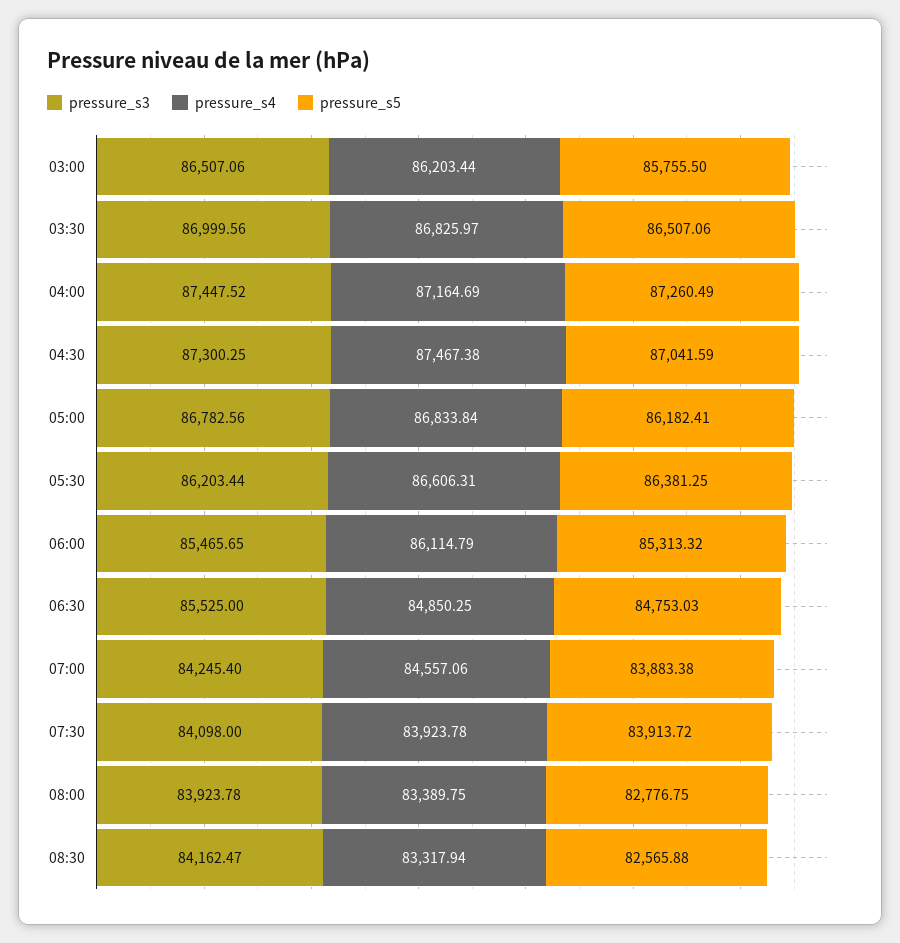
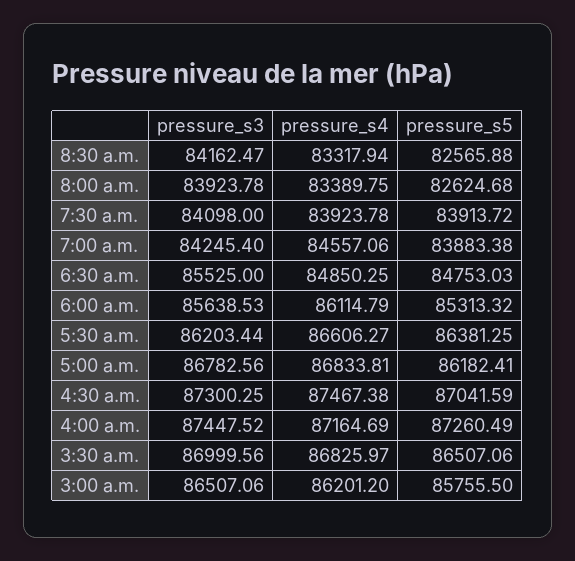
  {
    "pressure_s3": {
      "03:00": 86507.06,
      "03:30": 86999.56,
      "04:00": 87447.52,
      "04:30": 87300.25,
      "05:00": 86782.56,
      "05:30": 86203.44,
-     "06:00": 85465.65,
+     "06:00": 85638.53,
      "06:30": 85525,
      "07:00": 84245.4,
      "07:30": 84098,
      "08:00": 83923.78,
      "08:30": 84162.47
    },
    "pressure_s4": {
-     "03:00": 86203.44,
+     "03:00": 86201.2,
      "03:30": 86825.97,
      "04:00": 87164.69,
      "04:30": 87467.38,
-     "05:00": 86833.84,
+     "05:00": 86833.81,
-     "05:30": 86606.31,
+     "05:30": 86606.27,
      "06:00": 86114.79,
      "06:30": 84850.25,
      "07:00": 84557.06,
      "07:30": 83923.78,
      "08:00": 83389.75,
      "08:30": 83317.94
    },
    "pressure_s5": {
      "03:00": 85755.5,
      "03:30": 86507.06,
      "04:00": 87260.49,
      "04:30": 87041.59,
      "05:00": 86182.41,
      "05:30": 86381.25,
      "06:00": 85313.32,
      "06:30": 84753.03,
      "07:00": 83883.38,
      "07:30": 83913.72,
-     "08:00": 82776.75,
+     "08:00": 82624.68,
      "08:30": 82565.88
    }
  }

